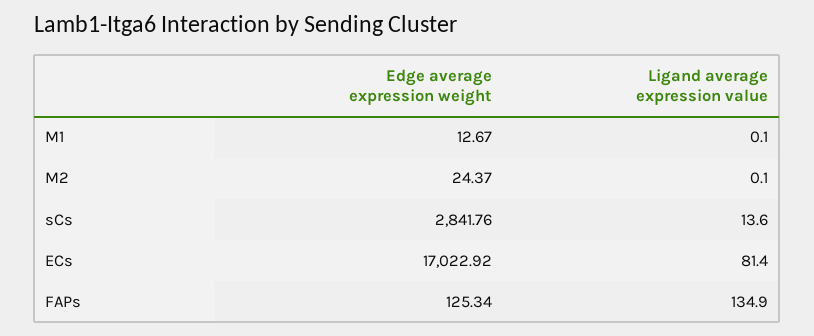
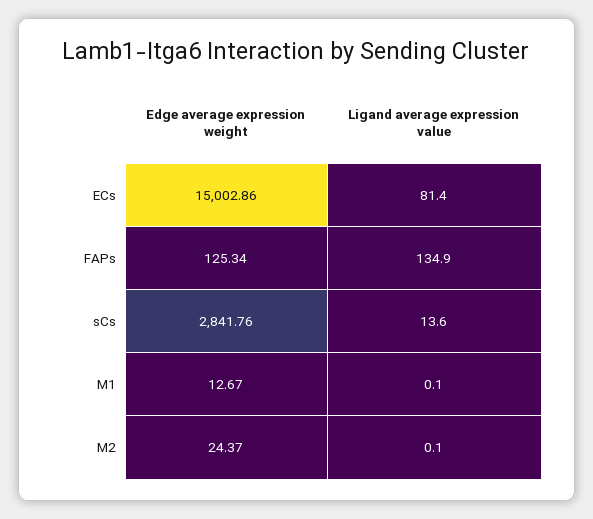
  {
    "Edge average expression weight": {
      "M1": 12.67,
      "M2": 24.37,
      "sCs": 2841.76,
-     "ECs": 17022.92,
+     "ECs": 15002.86,
      "FAPs": 125.34
    },
    "Ligand average expression value": {
      "M1": 0.1,
      "M2": 0.1,
      "sCs": 13.6,
      "ECs": 81.4,
      "FAPs": 134.9
    }
  }

